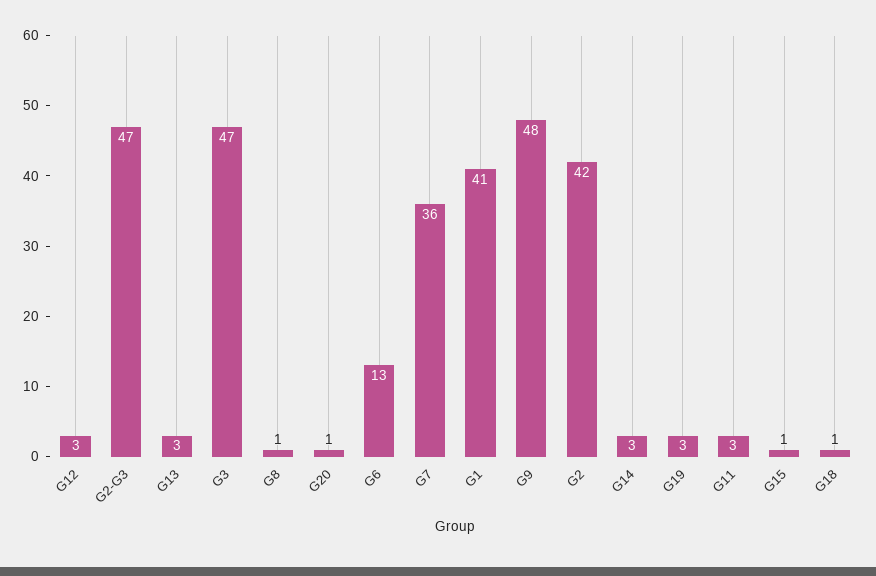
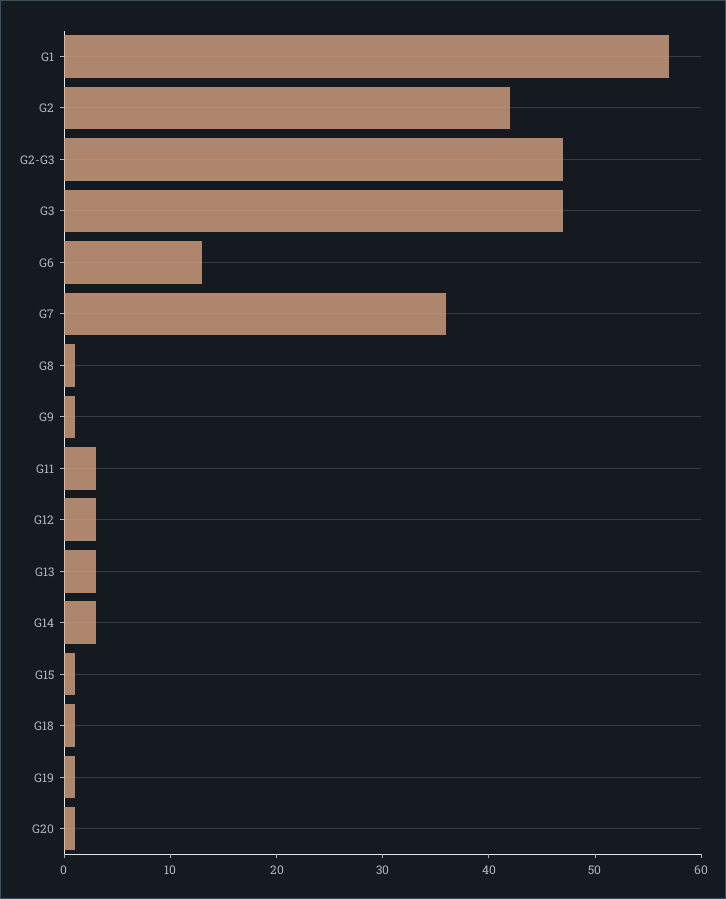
  {
    "G12": 3,
    "G2-G3": 47,
    "G13": 3,
    "G3": 47,
    "G8": 1,
    "G20": 1,
    "G6": 13,
    "G7": 36,
-   "G1": 41,
+   "G1": 57,
-   "G9": 48,
+   "G9": 1,
    "G2": 42,
    "G14": 3,
-   "G19": 3,
+   "G19": 1,
    "G11": 3,
    "G15": 1,
    "G18": 1
  }

